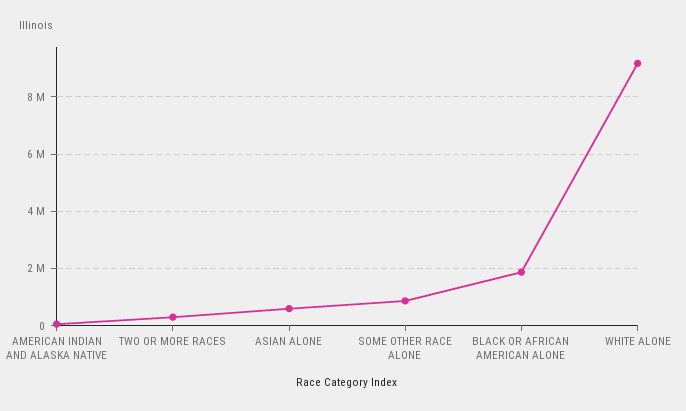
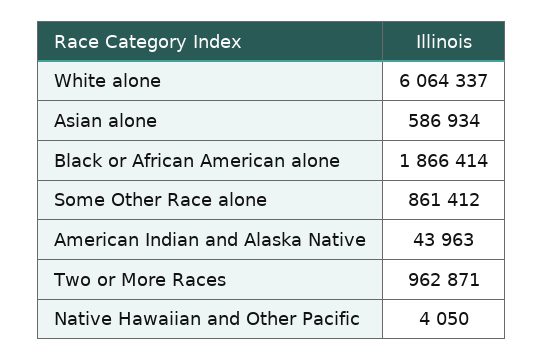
  {
    "AMERICAN INDIAN AND ALASKA NATIVE": 43963,
-   "TWO OR MORE RACES": 250000,
+   "TWO OR MORE RACES": 962871,
    "ASIAN ALONE": 586934,
    "SOME OTHER RACE ALONE": 861412,
    "BLACK OR AFRICAN AMERICAN ALONE": 1866414,
-   "WHITE ALONE": 9250000
+   "WHITE ALONE": 6064337,
+   "Native Hawaiian and Other Pacific": 4050
  }

